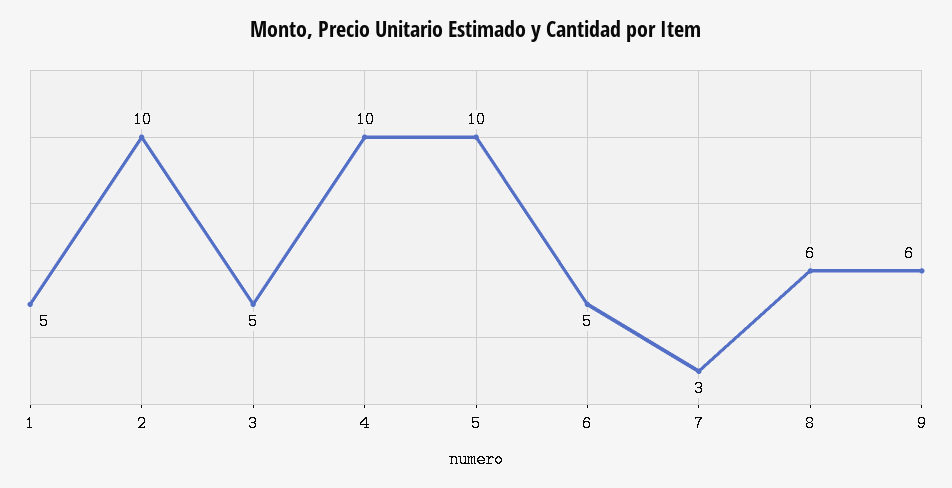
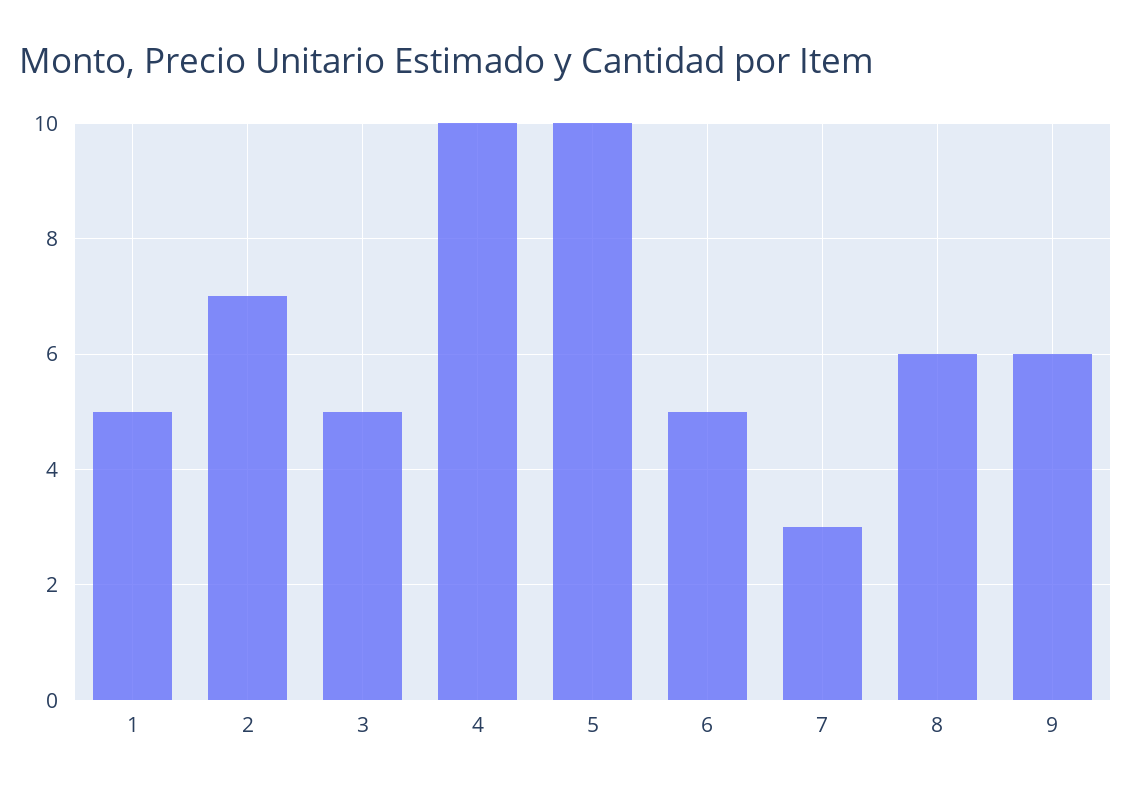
  {
    "1": 5,
-   "2": 10,
+   "2": 7,
    "3": 5,
    "4": 10,
    "5": 10,
    "6": 5,
    "7": 3,
    "8": 6,
    "9": 6
  }

